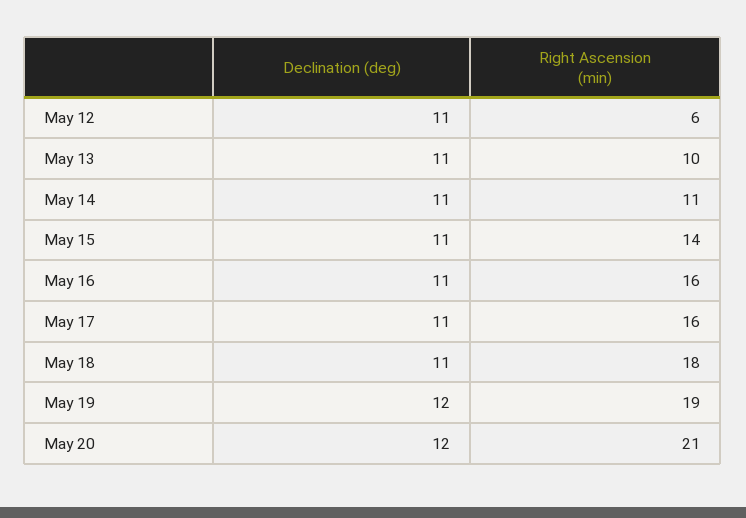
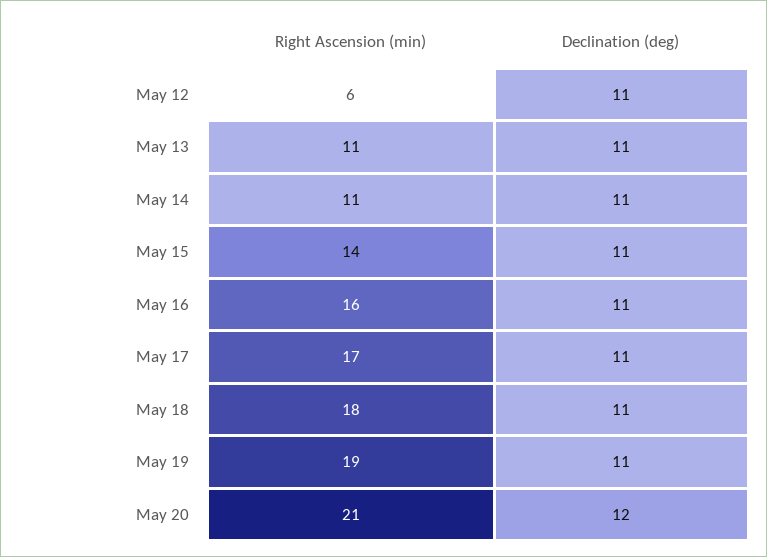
  {
    "Declination (deg)": {
      "May 12": 11,
      "May 13": 11,
      "May 14": 11,
      "May 15": 11,
      "May 16": 11,
      "May 17": 11,
      "May 18": 11,
-     "May 19": 12,
+     "May 19": 11,
      "May 20": 12
    },
    "Right Ascension (min)": {
      "May 12": 6,
-     "May 13": 10,
+     "May 13": 11,
      "May 14": 11,
      "May 15": 14,
      "May 16": 16,
-     "May 17": 16,
+     "May 17": 17,
      "May 18": 18,
      "May 19": 19,
      "May 20": 21
    }
  }

